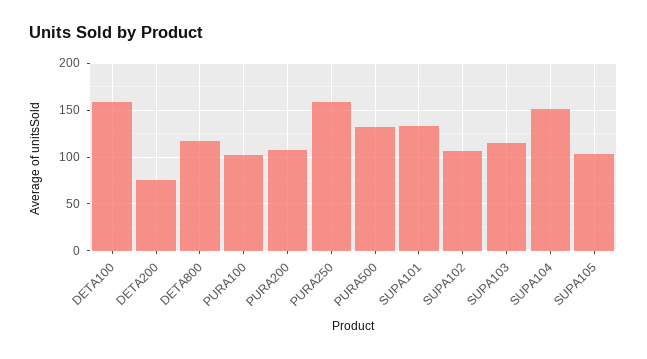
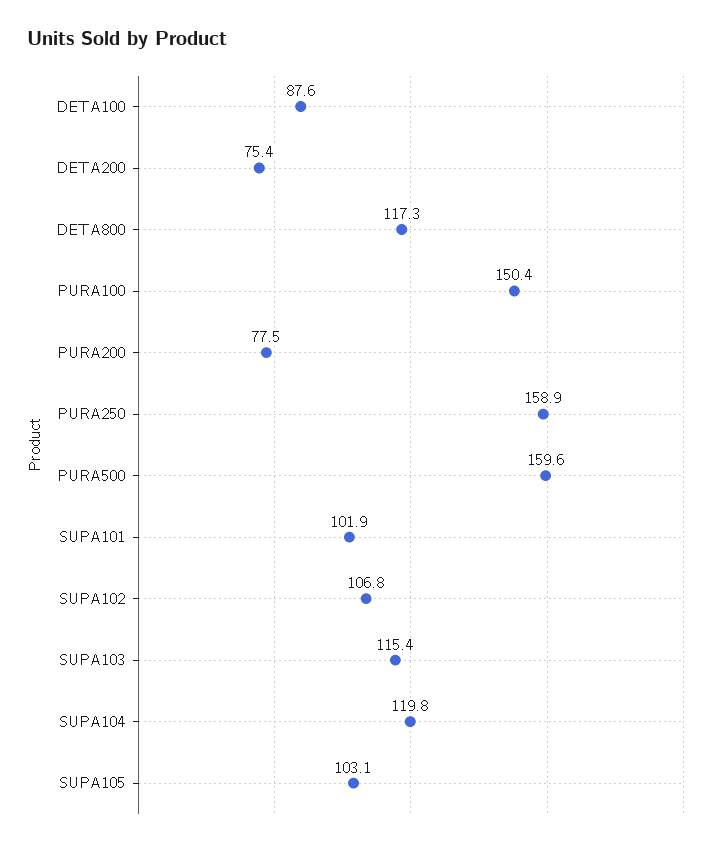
  {
-   "DETA100": 160,
+   "DETA100": 87.6,
    "DETA200": 75.4,
    "DETA800": 117.3,
-   "PURA100": 100,
+   "PURA100": 150.4,
-   "PURA200": 110,
+   "PURA200": 77.5,
    "PURA250": 158.9,
-   "PURA500": 130,
+   "PURA500": 159.6,
-   "SUPA101": 130,
+   "SUPA101": 101.9,
    "SUPA102": 106.8,
    "SUPA103": 115.4,
-   "SUPA104": 150,
+   "SUPA104": 119.8,
    "SUPA105": 103.1
  }

